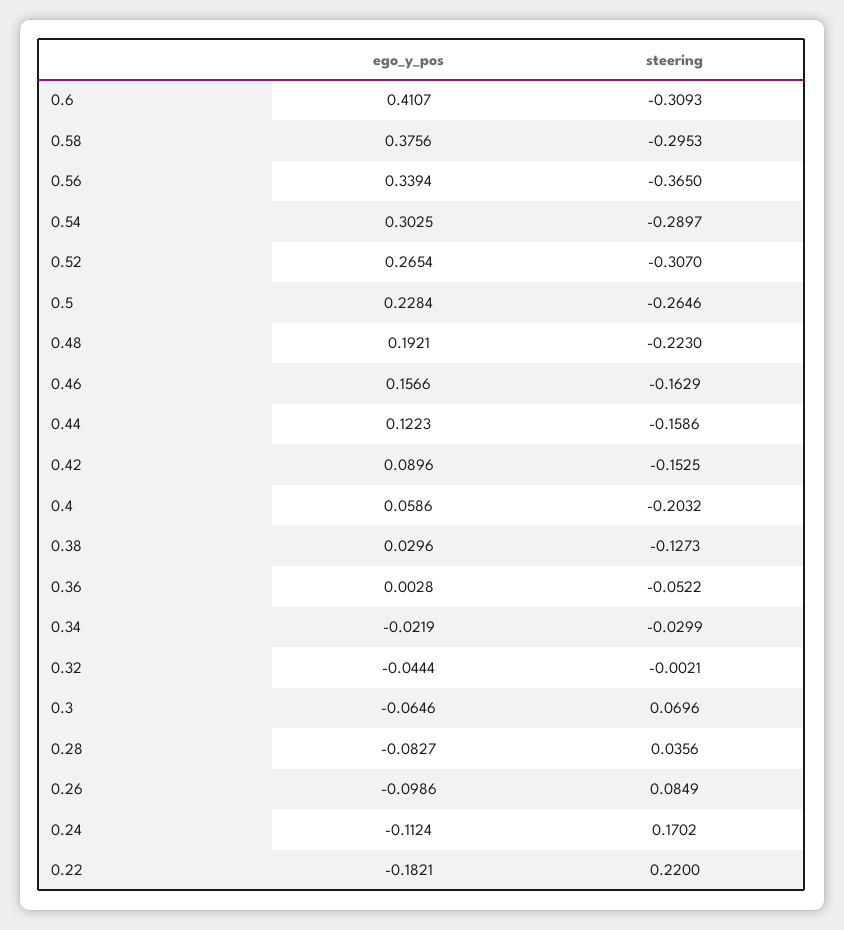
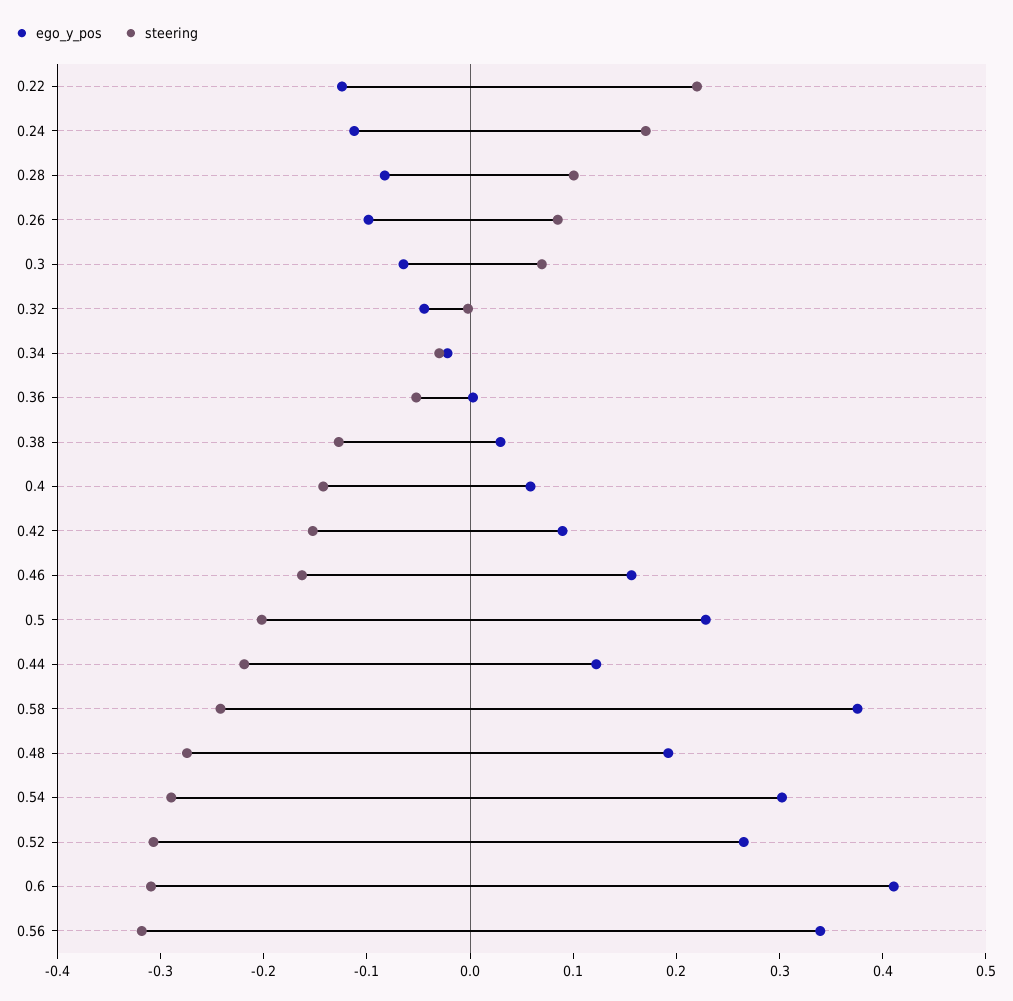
  {
    "ego_y_pos": {
      "0.6": 0.4107,
      "0.58": 0.3756,
      "0.56": 0.3394,
      "0.54": 0.3025,
      "0.52": 0.2654,
      "0.5": 0.2284,
      "0.48": 0.1921,
      "0.46": 0.1566,
      "0.44": 0.1223,
      "0.42": 0.0896,
      "0.4": 0.0586,
      "0.38": 0.0296,
      "0.36": 0.0028,
      "0.34": -0.0219,
      "0.32": -0.0444,
      "0.3": -0.0646,
      "0.28": -0.0827,
      "0.26": -0.0986,
      "0.24": -0.1124,
-     "0.22": -0.1821
+     "0.22": -0.12
    },
    "steering": {
      "0.6": -0.3093,
-     "0.58": -0.2953,
+     "0.58": -0.24,
-     "0.56": -0.365,
+     "0.56": -0.32,
      "0.54": -0.2897,
      "0.52": -0.307,
-     "0.5": -0.2646,
+     "0.5": -0.2,
-     "0.48": -0.223,
+     "0.48": -0.28,
      "0.46": -0.1629,
-     "0.44": -0.1586,
+     "0.44": -0.22,
      "0.42": -0.1525,
-     "0.4": -0.2032,
+     "0.4": -0.14,
      "0.38": -0.1273,
      "0.36": -0.0522,
      "0.34": -0.0299,
      "0.32": -0.0021,
      "0.3": 0.0696,
-     "0.28": 0.0356,
+     "0.28": 0.1,
      "0.26": 0.0849,
      "0.24": 0.1702,
      "0.22": 0.22
    }
  }

